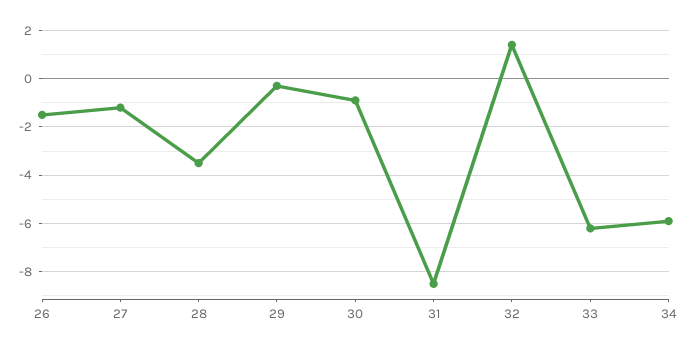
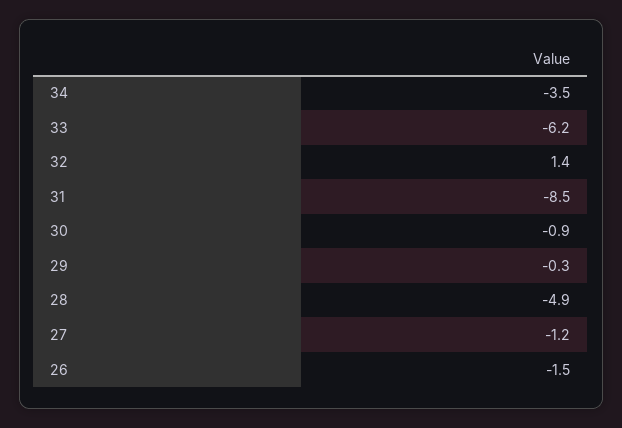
  {
    "26": -1.5,
    "27": -1.2,
-   "28": -3.5,
+   "28": -4.9,
    "29": -0.3,
    "30": -0.9,
    "31": -8.5,
    "32": 1.4,
    "33": -6.2,
-   "34": -6
+   "34": -3.5
  }

